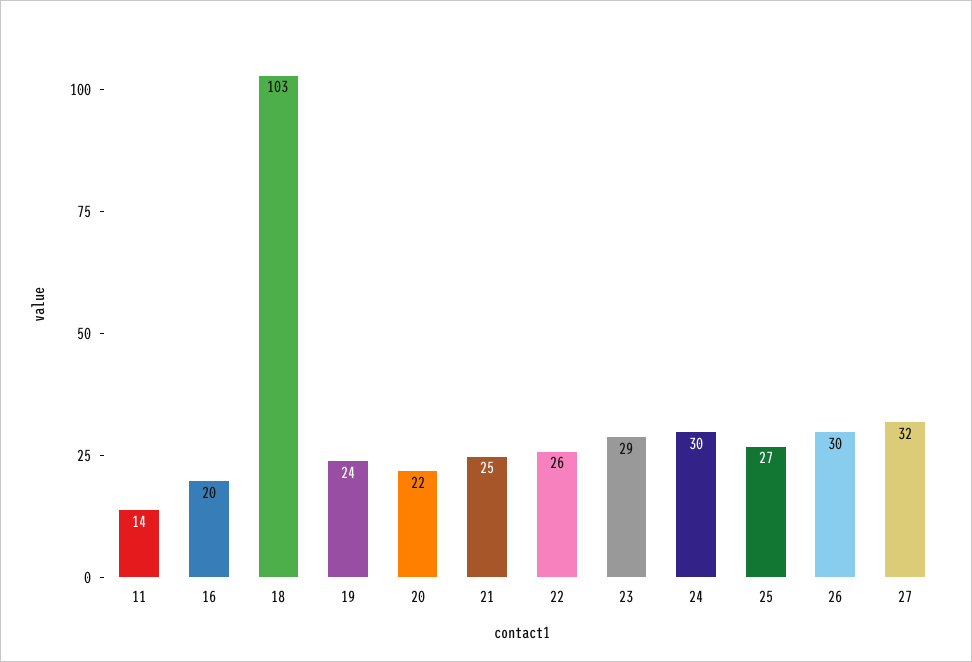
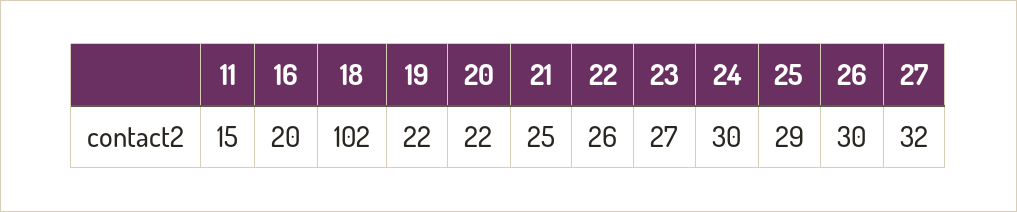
  {
-   "11": 14,
+   "11": 15,
    "16": 20,
-   "18": 103,
+   "18": 102,
-   "19": 24,
+   "19": 22,
    "20": 22,
    "21": 25,
    "22": 26,
-   "23": 29,
+   "23": 27,
    "24": 30,
-   "25": 27,
+   "25": 29,
    "26": 30,
    "27": 32
  }

